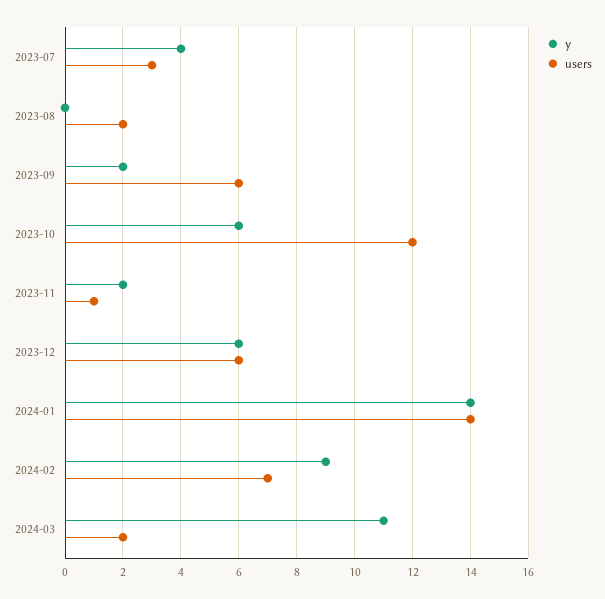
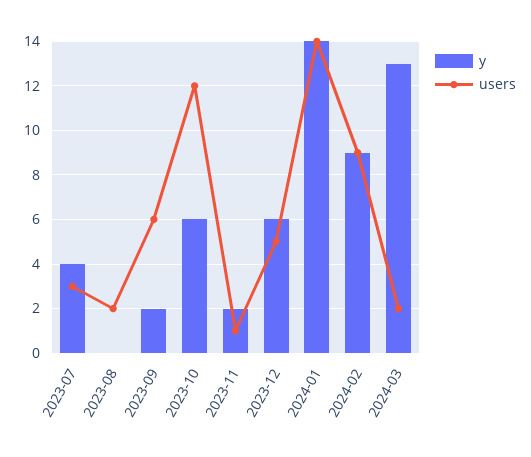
  {
    "y": {
      "2023-07": 4,
      "2023-08": 0,
      "2023-09": 2,
      "2023-10": 6,
      "2023-11": 2,
      "2023-12": 6,
      "2024-01": 14,
      "2024-02": 9,
-     "2024-03": 11
+     "2024-03": 13
    },
    "users": {
      "2023-07": 3,
      "2023-08": 2,
      "2023-09": 6,
      "2023-10": 12,
      "2023-11": 1,
-     "2023-12": 6,
+     "2023-12": 5,
      "2024-01": 14,
-     "2024-02": 7,
+     "2024-02": 9,
      "2024-03": 2
    }
  }

